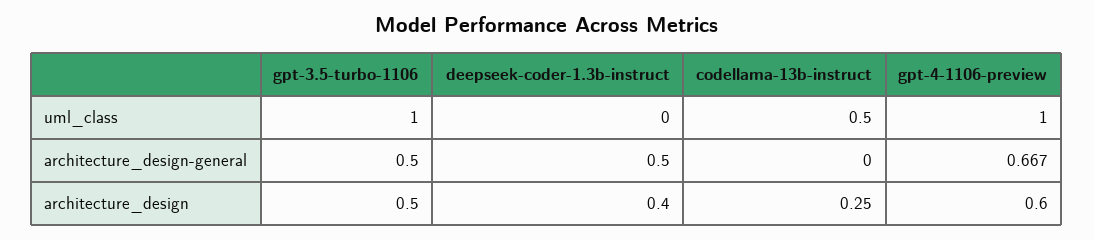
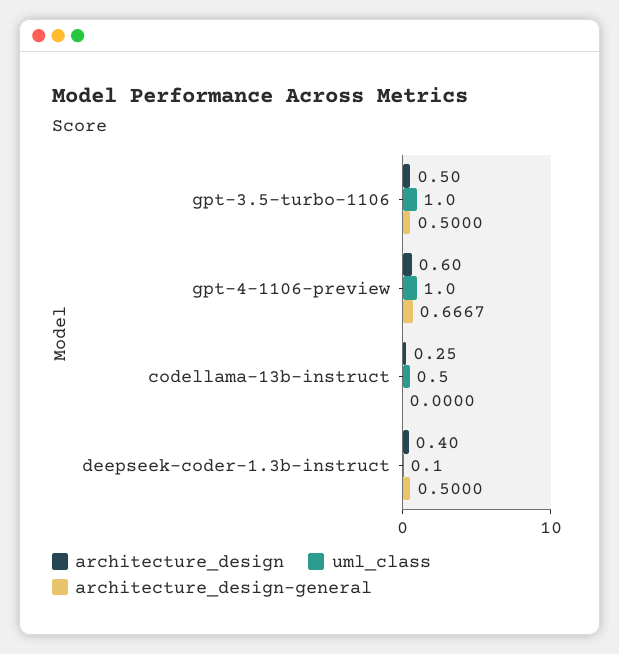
  {
    "uml_class": {
      "gpt-3.5-turbo-1106": 1,
-     "deepseek-coder-1.3b-instruct": 0,
+     "deepseek-coder-1.3b-instruct": 0.1,
      "codellama-13b-instruct": 0.5,
      "gpt-4-1106-preview": 1
    },
    "architecture_design-general": {
      "gpt-3.5-turbo-1106": 0.5,
      "deepseek-coder-1.3b-instruct": 0.5,
      "codellama-13b-instruct": 0,
      "gpt-4-1106-preview": 0.6667
    },
    "architecture_design": {
      "gpt-3.5-turbo-1106": 0.5,
      "deepseek-coder-1.3b-instruct": 0.4,
      "codellama-13b-instruct": 0.25,
      "gpt-4-1106-preview": 0.6
    }
  }

